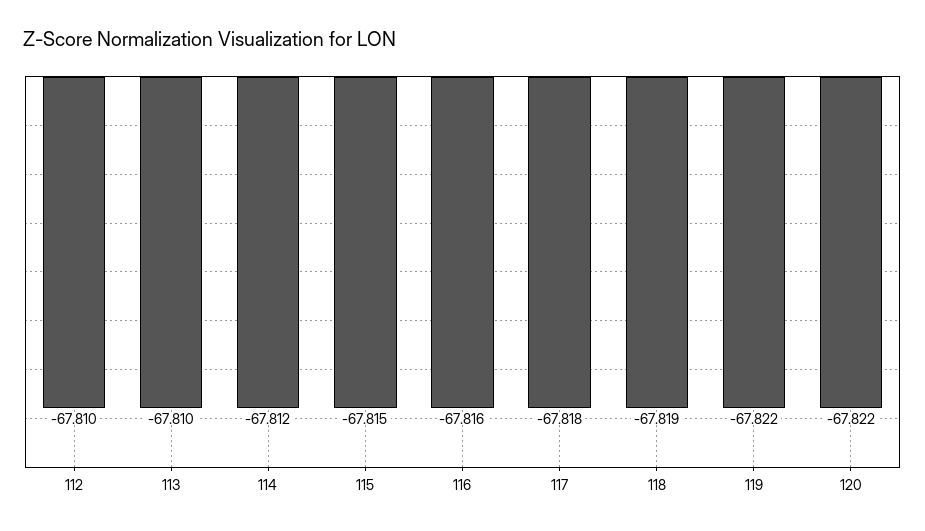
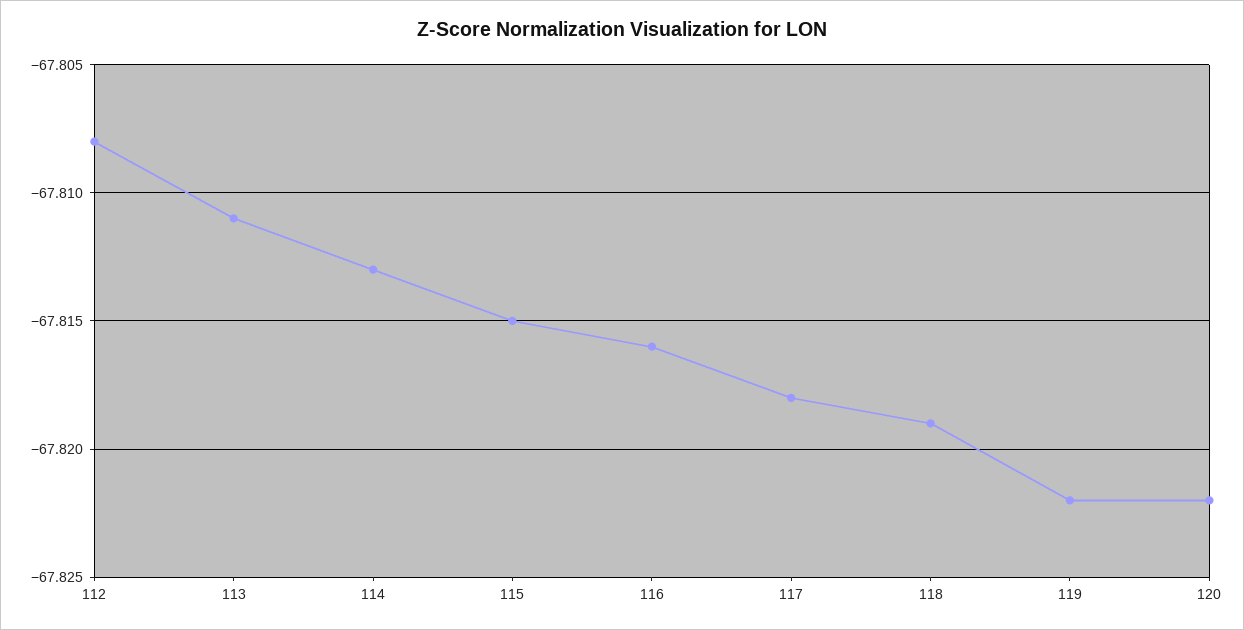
  {
-   "112": -67.81,
+   "112": -67.808,
-   "113": -67.81,
+   "113": -67.811,
-   "114": -67.812,
+   "114": -67.813,
    "115": -67.815,
    "116": -67.816,
    "117": -67.818,
    "118": -67.819,
    "119": -67.822,
    "120": -67.822
  }

